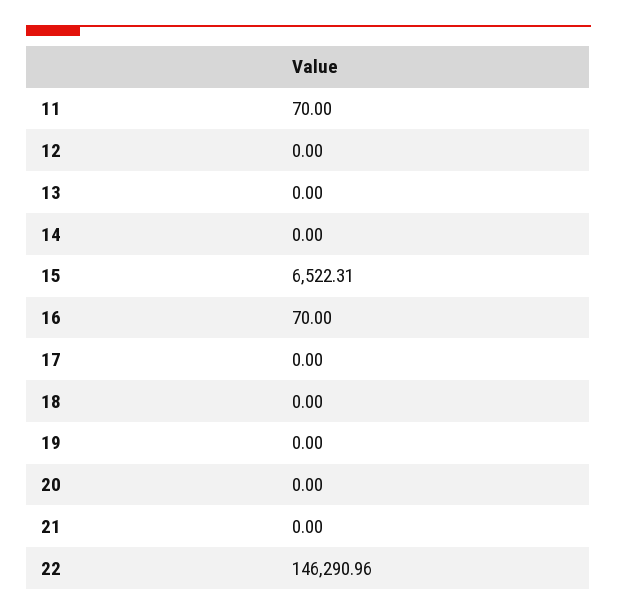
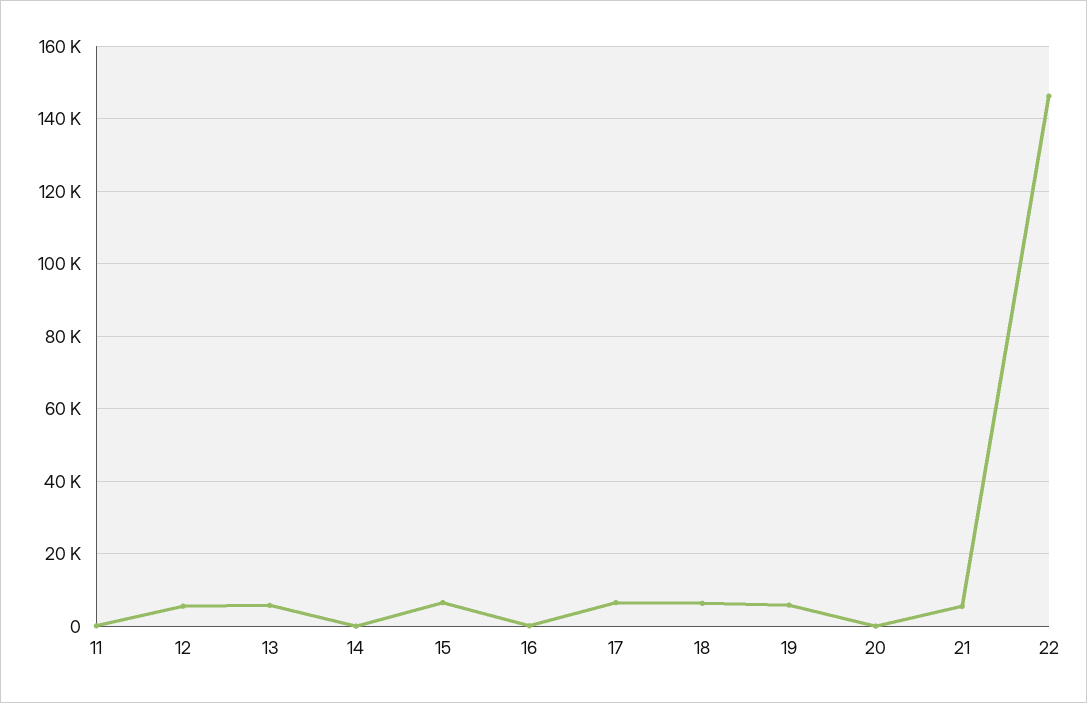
  {
    "11": 70,
-   "12": 0,
+   "12": 6000,
-   "13": 0,
+   "13": 6000,
    "14": 0,
    "15": 6522.31,
    "16": 70,
-   "17": 0,
+   "17": 6000,
-   "18": 0,
+   "18": 6000,
-   "19": 0,
+   "19": 6000,
    "20": 0,
-   "21": 0,
+   "21": 6000,
    "22": 146290.96
  }

